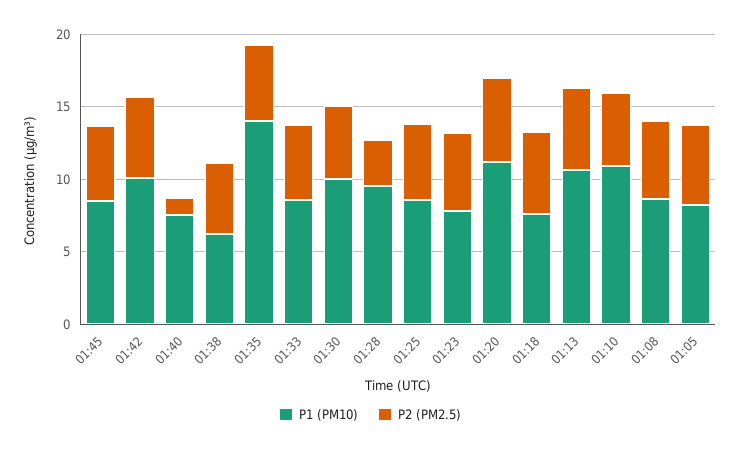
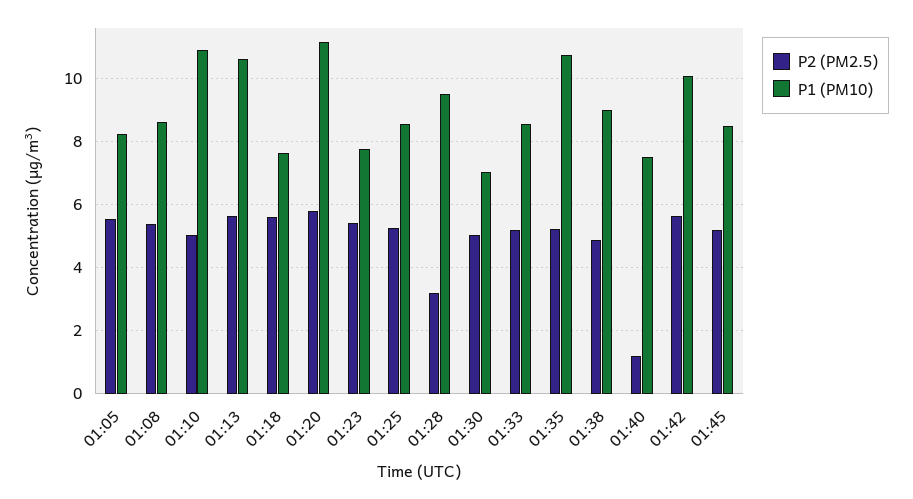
  {
    "P1 (PM10)": {
      "01:45": 8.6,
      "01:42": 10,
      "01:40": 7.6,
-     "01:38": 6,
+     "01:38": 9,
-     "01:35": 14,
+     "01:35": 10.8,
      "01:33": 8.6,
-     "01:30": 10,
+     "01:30": 7,
      "01:28": 9.6,
      "01:25": 8.6,
      "01:23": 7.8,
      "01:20": 11.2,
      "01:18": 7.6,
      "01:13": 10.6,
      "01:10": 11,
      "01:08": 8.6,
      "01:05": 8.2
    },
    "P2 (PM2.5)": {
      "01:45": 5.2,
      "01:42": 5.6,
      "01:40": 1.2,
      "01:38": 4.8,
      "01:35": 5.2,
      "01:33": 5.2,
      "01:30": 5,
      "01:28": 3.2,
      "01:25": 5.2,
      "01:23": 5.4,
      "01:20": 5.8,
      "01:18": 5.6,
      "01:13": 5.6,
      "01:10": 5,
      "01:08": 5.4,
      "01:05": 5.6
    }
  }

